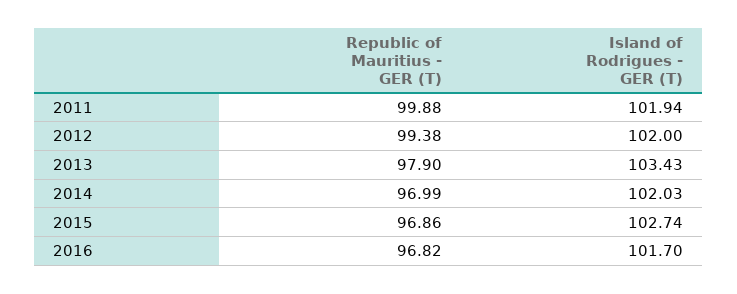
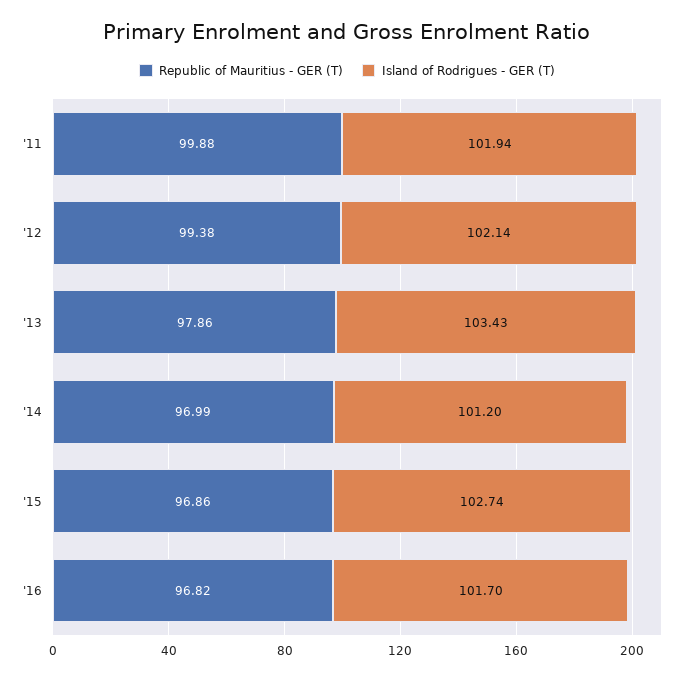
  {
    "Republic of Mauritius - GER (T)": {
      "2011": 99.88,
      "2012": 99.38,
-     "2013": 97.9,
+     "2013": 97.86,
      "2014": 96.99,
      "2015": 96.86,
      "2016": 96.82
    },
    "Island of Rodrigues - GER (T)": {
      "2011": 101.94,
-     "2012": 102,
+     "2012": 102.14,
      "2013": 103.43,
-     "2014": 102.03,
+     "2014": 101.2,
      "2015": 102.74,
      "2016": 101.7
    }
  }

